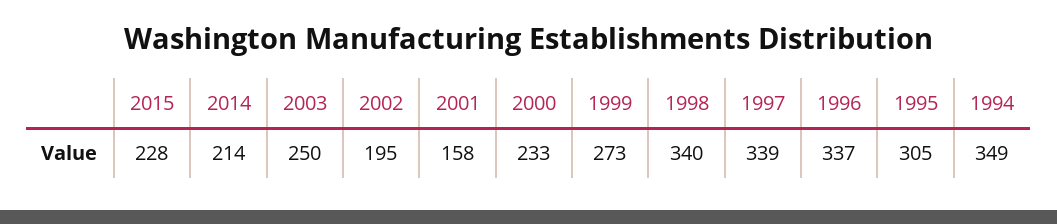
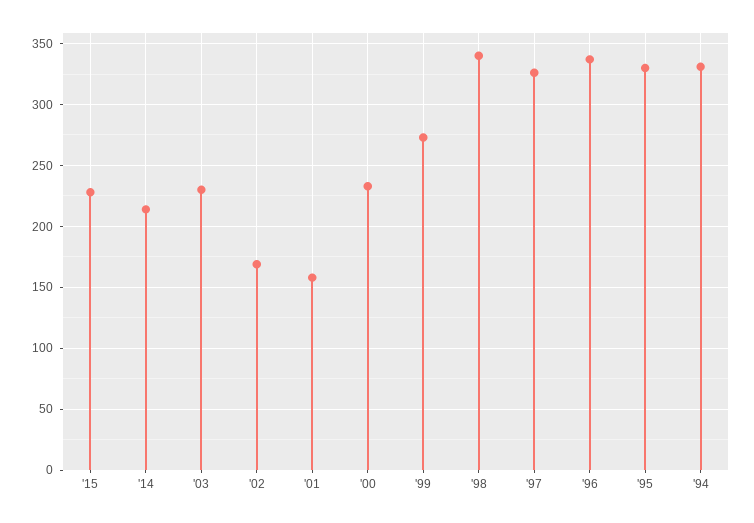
  {
    "2015": 228,
    "2014": 214,
-   "2003": 250,
+   "2003": 230,
-   "2002": 195,
+   "2002": 170,
    "2001": 158,
    "2000": 233,
    "1999": 273,
    "1998": 340,
-   "1997": 339,
+   "1997": 325,
    "1996": 337,
-   "1995": 305,
+   "1995": 330,
-   "1994": 349
+   "1994": 330
  }

